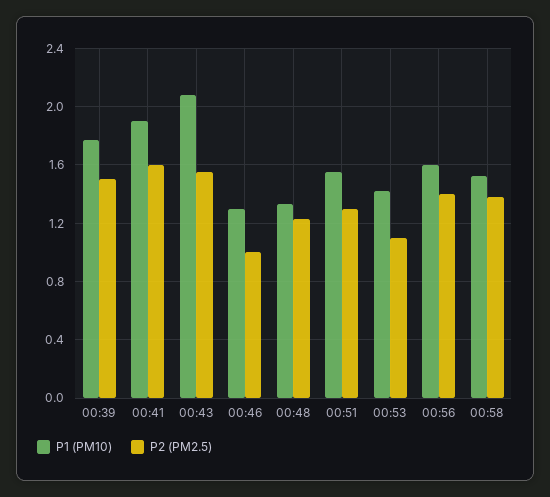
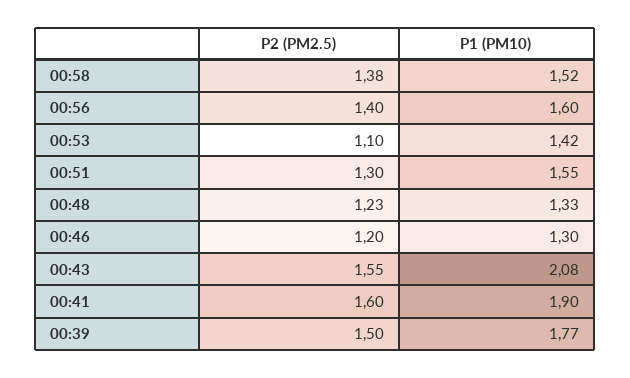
  {
    "P1 (PM10)": {
      "00:39": 1.77,
      "00:41": 1.9,
      "00:43": 2.08,
      "00:46": 1.3,
      "00:48": 1.33,
      "00:51": 1.55,
      "00:53": 1.42,
      "00:56": 1.6,
      "00:58": 1.52
    },
    "P2 (PM2.5)": {
      "00:39": 1.5,
      "00:41": 1.6,
      "00:43": 1.55,
-     "00:46": 1,
+     "00:46": 1.2,
      "00:48": 1.23,
      "00:51": 1.3,
      "00:53": 1.1,
      "00:56": 1.4,
      "00:58": 1.38
    }
  }

